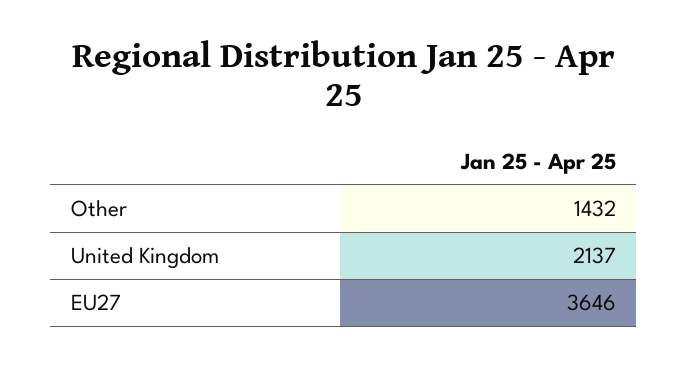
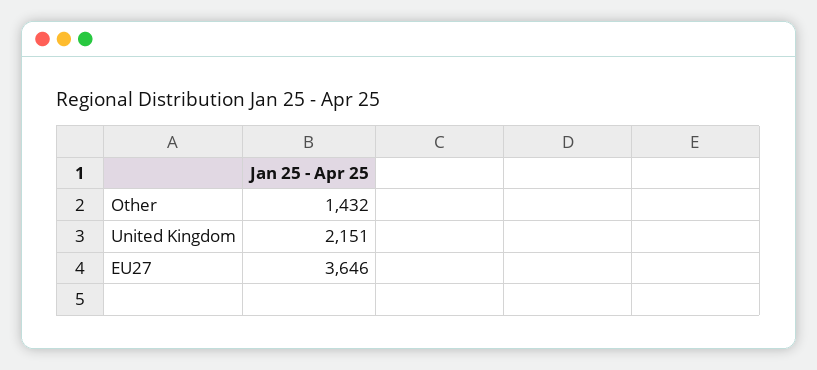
  {
    "Other": 1432,
-   "United Kingdom": 2137,
+   "United Kingdom": 2151,
    "EU27": 3646
  }

